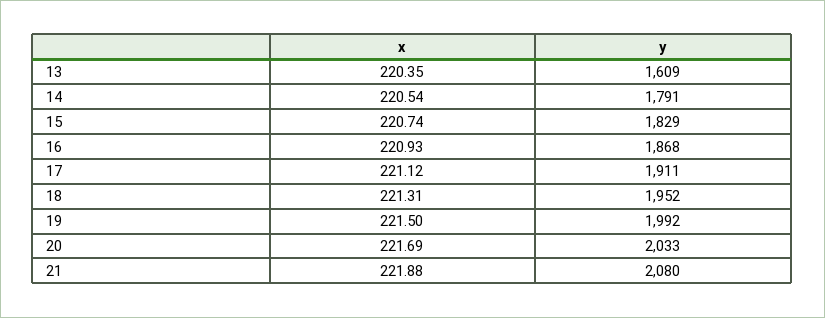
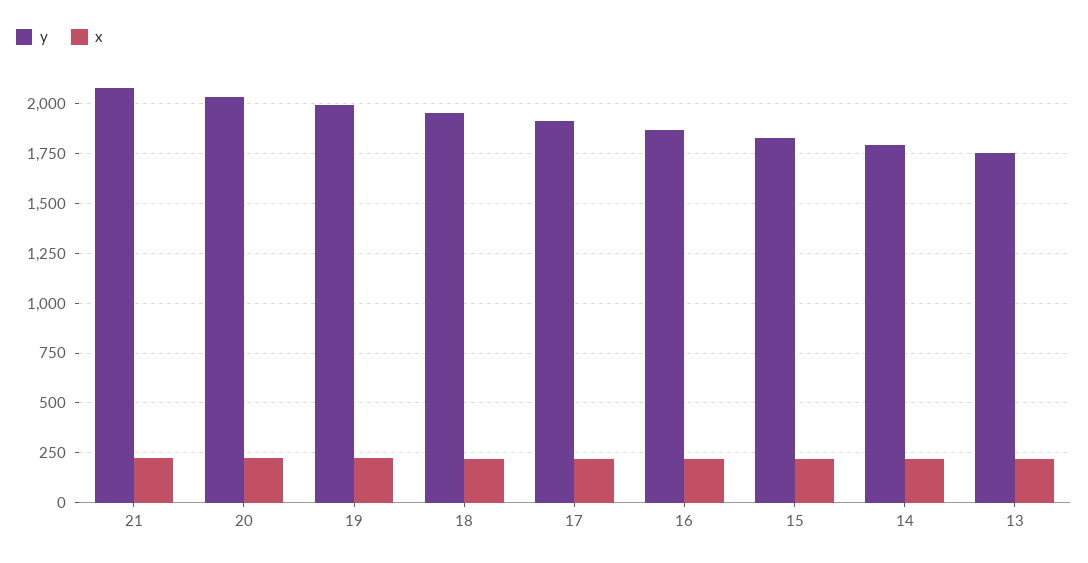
  {
    "x": {
      "13": 220.35,
      "14": 220.54,
      "15": 220.74,
      "16": 220.93,
      "17": 221.12,
      "18": 221.31,
      "19": 221.5,
      "20": 221.69,
      "21": 221.88
    },
    "y": {
-     "13": 1609,
+     "13": 1750,
      "14": 1791,
      "15": 1829,
      "16": 1868,
      "17": 1911,
      "18": 1952,
      "19": 1992,
      "20": 2033,
      "21": 2080
    }
  }

